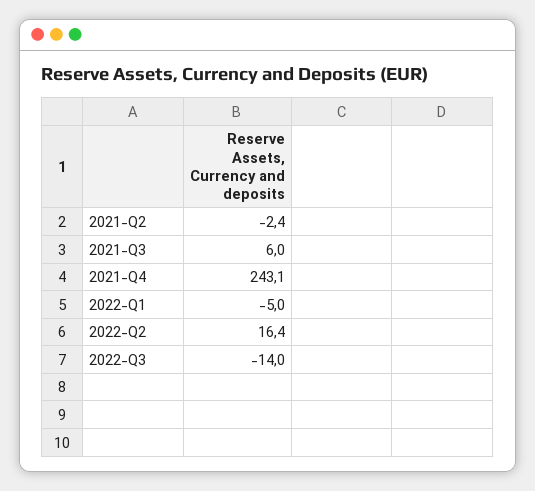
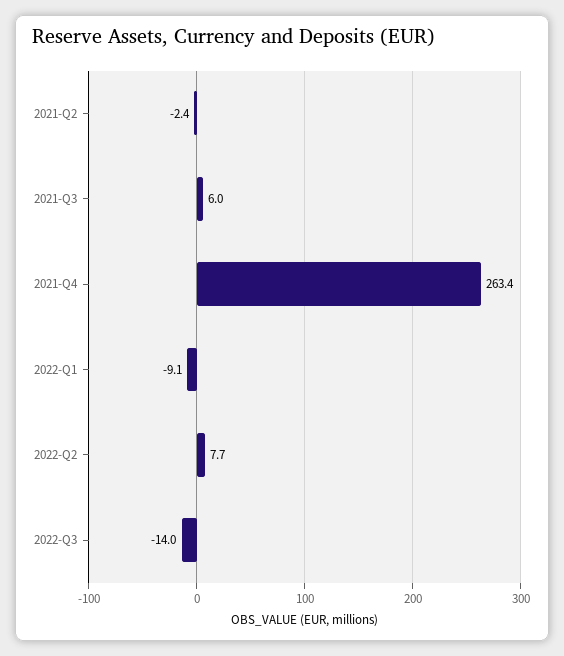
  {
    "2021-Q2": -2.4,
    "2021-Q3": 6,
-   "2021-Q4": 243.1,
+   "2021-Q4": 263.4,
-   "2022-Q1": -5,
+   "2022-Q1": -9.1,
-   "2022-Q2": 16.4,
+   "2022-Q2": 7.7,
    "2022-Q3": -14
  }

